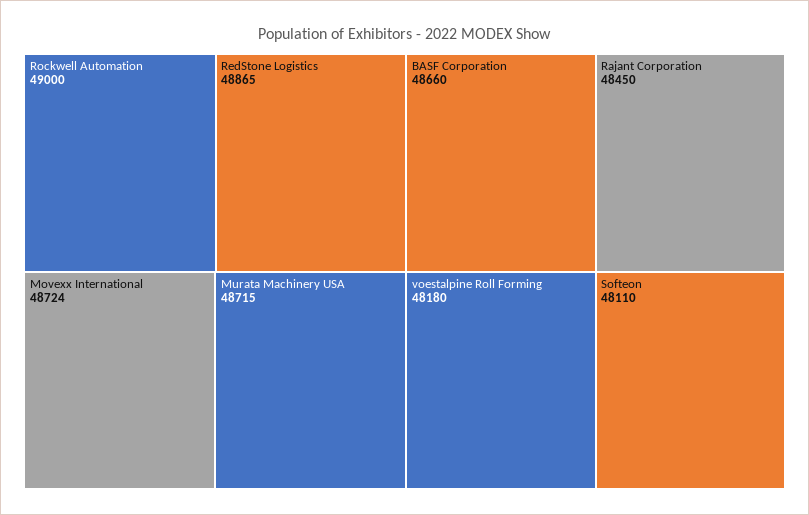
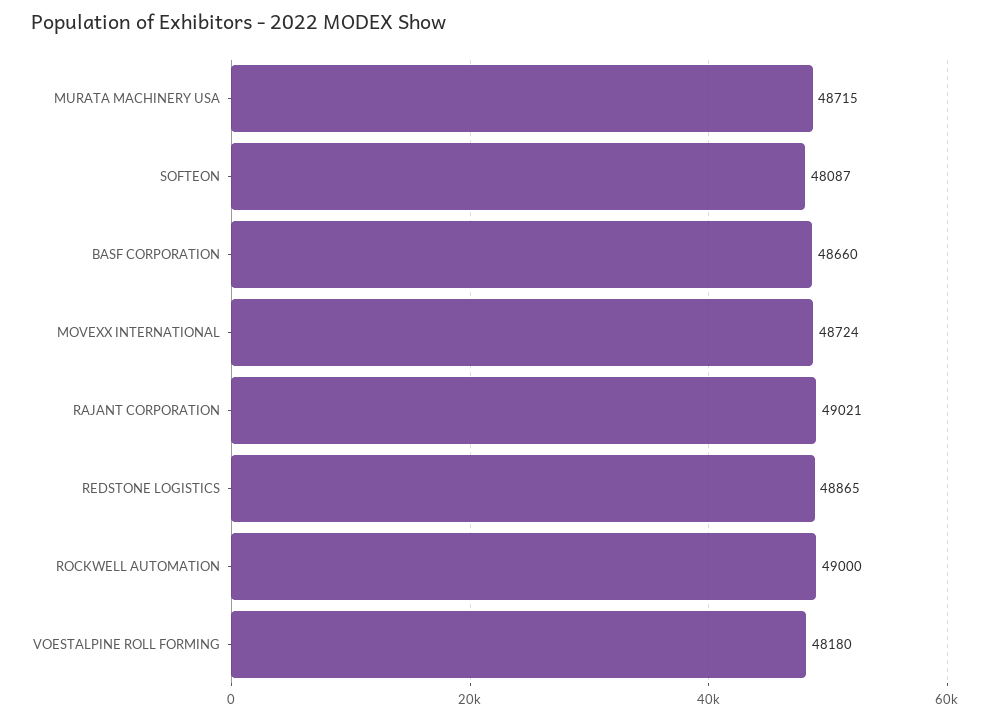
  {
    "Rockwell Automation": 49000,
    "RedStone Logistics": 48865,
    "Movexx International": 48724,
    "Murata Machinery USA": 48715,
    "BASF Corporation": 48660,
-   "Rajant Corporation": 48450,
+   "Rajant Corporation": 49021,
    "voestalpine Roll Forming": 48180,
-   "Softeon": 48110
+   "Softeon": 48087
  }

